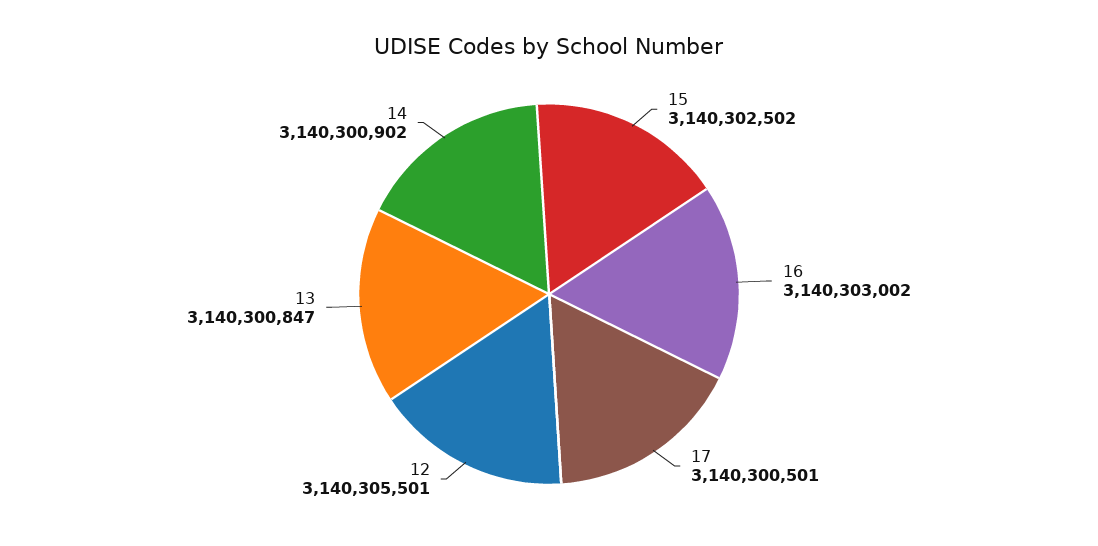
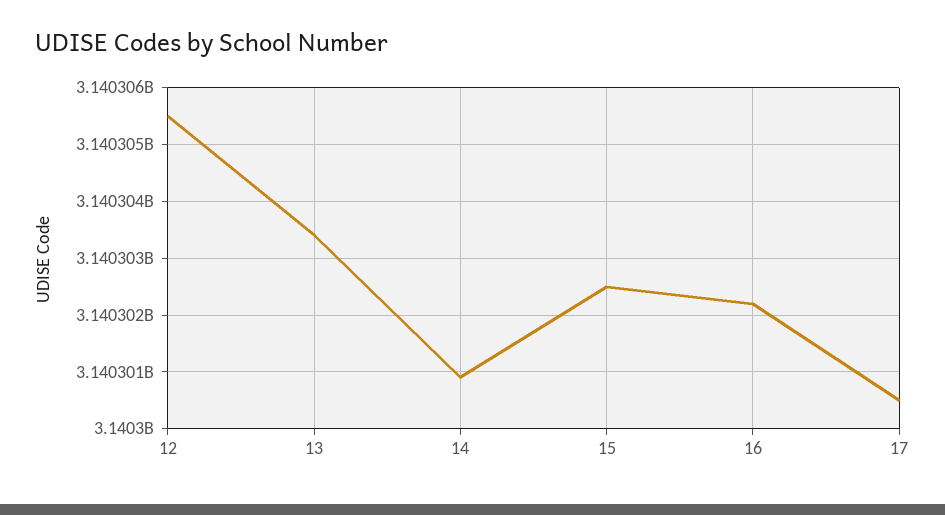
  {
    "15": 3140302502,
-   "16": 3140303002,
+   "16": 3140302200,
    "17": 3140300501,
    "12": 3140305501,
-   "13": 3140300847,
+   "13": 3140303400,
    "14": 3140300902
  }

